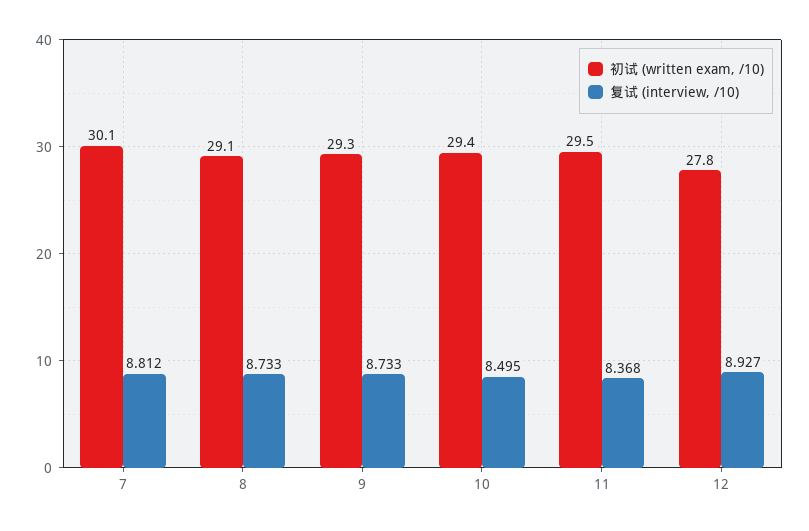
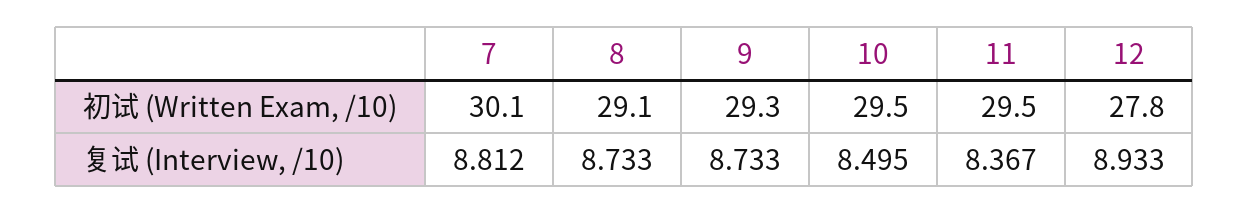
  {
    "初试 (written exam, /10)": {
      "7": 30.1,
      "8": 29.1,
      "9": 29.3,
-     "10": 29.4,
+     "10": 29.5,
      "11": 29.5,
      "12": 27.8
    },
    "复试 (interview, /10)": {
      "7": 8.812,
      "8": 8.733,
      "9": 8.733,
      "10": 8.495,
-     "11": 8.368,
+     "11": 8.367,
-     "12": 8.927
+     "12": 8.933
    }
  }

